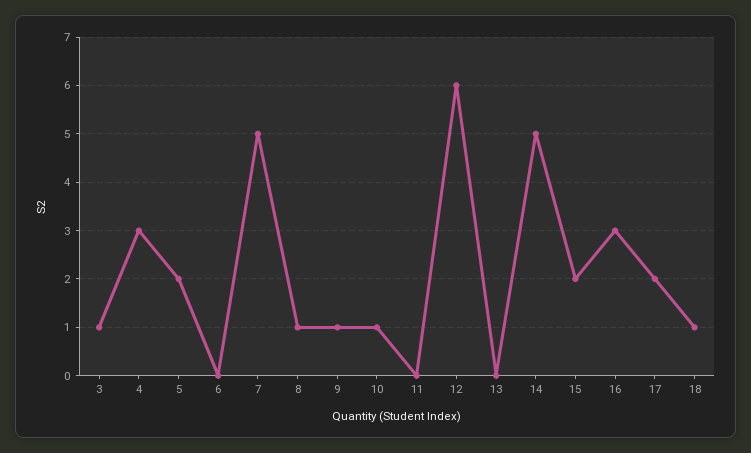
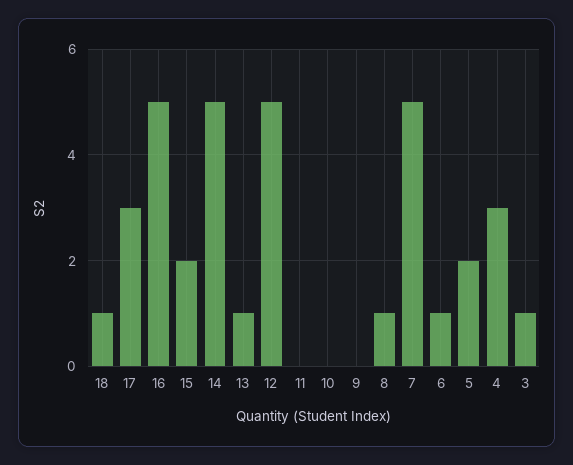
  {
    "3": 1,
    "4": 3,
    "5": 2,
-   "6": 0,
+   "6": 1,
    "7": 5,
    "8": 1,
-   "9": 1,
+   "9": 0,
-   "10": 1,
+   "10": 0,
    "11": 0,
-   "12": 6,
+   "12": 5,
-   "13": 0,
+   "13": 1,
    "14": 5,
    "15": 2,
-   "16": 3,
+   "16": 5,
-   "17": 2,
+   "17": 3,
    "18": 1
  }

